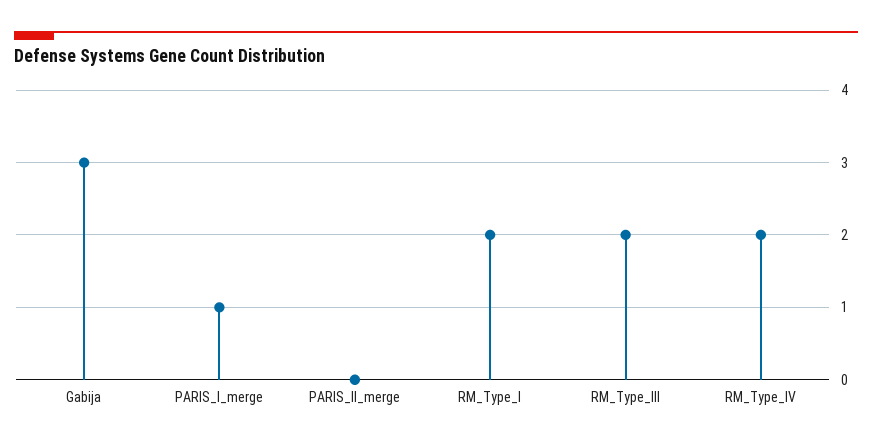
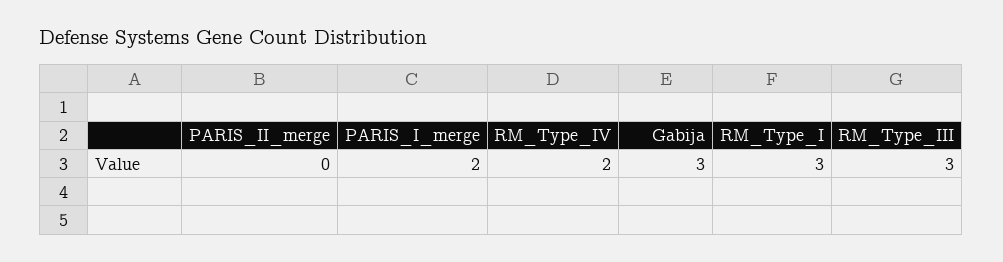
  {
    "Gabija": 3,
-   "PARIS_I_merge": 1,
+   "PARIS_I_merge": 2,
    "PARIS_II_merge": 0,
-   "RM_Type_I": 2,
+   "RM_Type_I": 3,
-   "RM_Type_III": 2,
+   "RM_Type_III": 3,
    "RM_Type_IV": 2
  }

